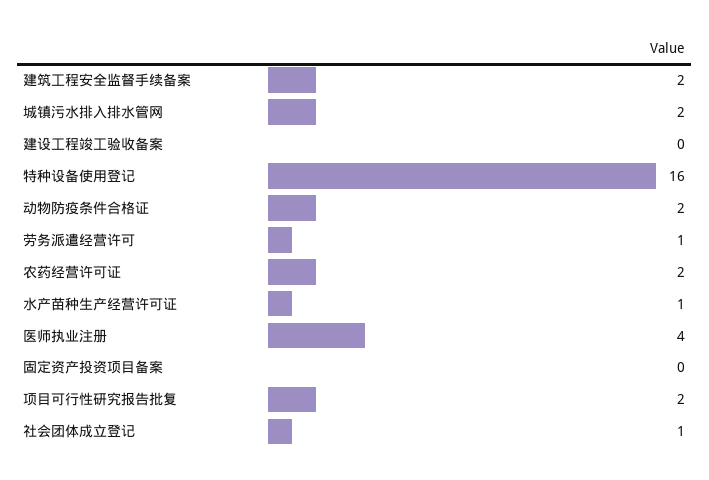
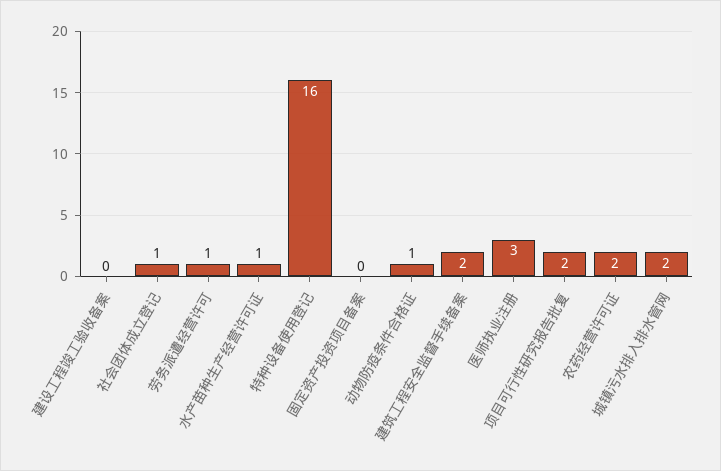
  {
    "建筑工程安全监督手续备案": 2,
    "城镇污水排入排水管网": 2,
    "建设工程竣工验收备案": 0,
    "特种设备使用登记": 16,
-   "动物防疫条件合格证": 2,
+   "动物防疫条件合格证": 1,
    "劳务派遣经营许可": 1,
    "农药经营许可证": 2,
    "水产苗种生产经营许可证": 1,
-   "医师执业注册": 4,
+   "医师执业注册": 3,
    "固定资产投资项目备案": 0,
    "项目可行性研究报告批复": 2,
    "社会团体成立登记": 1
  }

